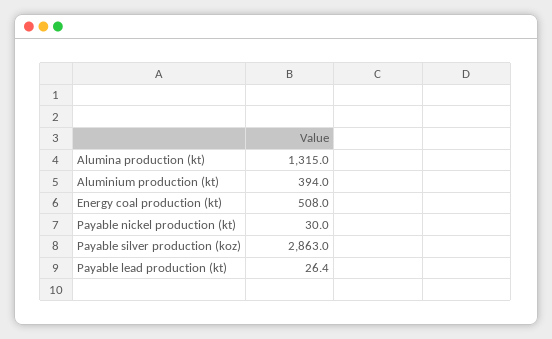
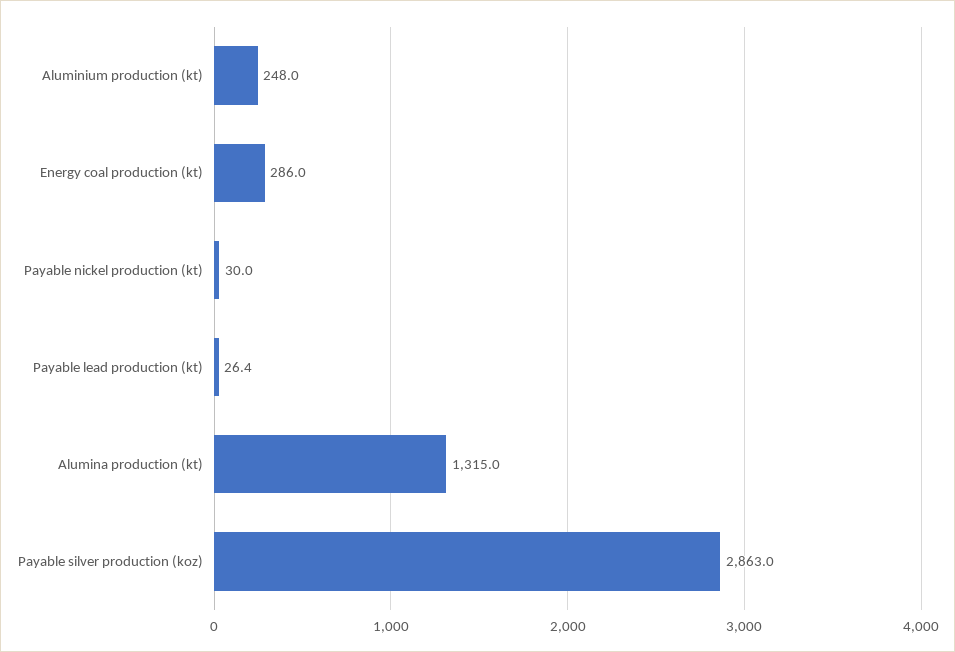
  {
    "Alumina production (kt)": 1315,
-   "Aluminium production (kt)": 394,
+   "Aluminium production (kt)": 248,
-   "Energy coal production (kt)": 508,
+   "Energy coal production (kt)": 286,
    "Payable nickel production (kt)": 30,
    "Payable silver production (koz)": 2863,
    "Payable lead production (kt)": 26.4
  }

